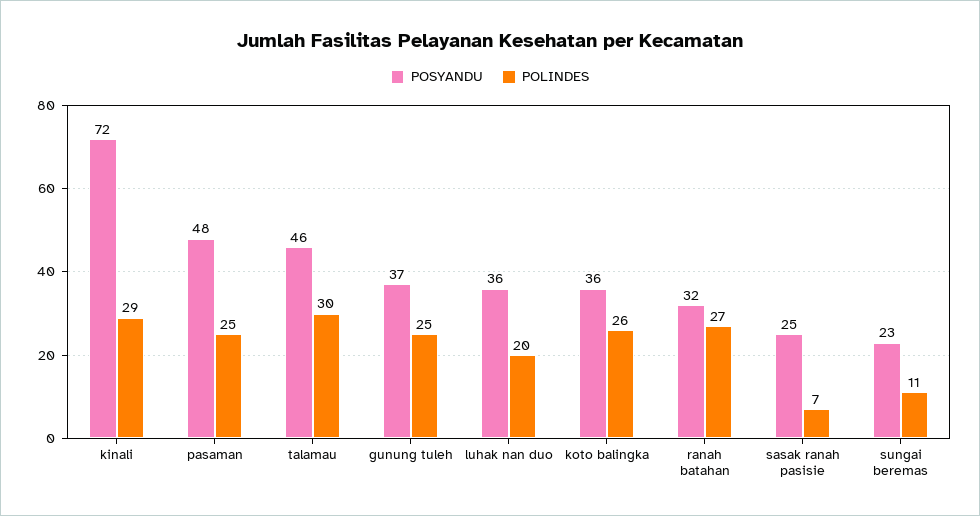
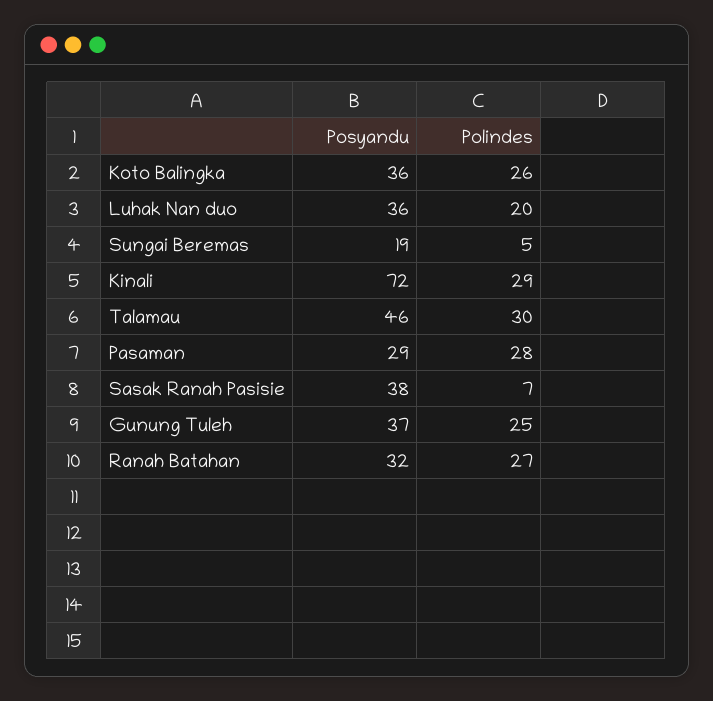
  {
    "POSYANDU": {
      "kinali": 72,
-     "pasaman": 48,
+     "pasaman": 29,
      "talamau": 46,
      "gunung tuleh": 37,
      "luhak nan duo": 36,
      "koto balingka": 36,
      "ranah batahan": 32,
-     "sasak ranah pasisie": 25,
+     "sasak ranah pasisie": 38,
-     "sungai beremas": 23
+     "sungai beremas": 19
    },
    "POLINDES": {
      "kinali": 29,
-     "pasaman": 25,
+     "pasaman": 28,
      "talamau": 30,
      "gunung tuleh": 25,
      "luhak nan duo": 20,
      "koto balingka": 26,
      "ranah batahan": 27,
      "sasak ranah pasisie": 7,
-     "sungai beremas": 11
+     "sungai beremas": 5
    }
  }

